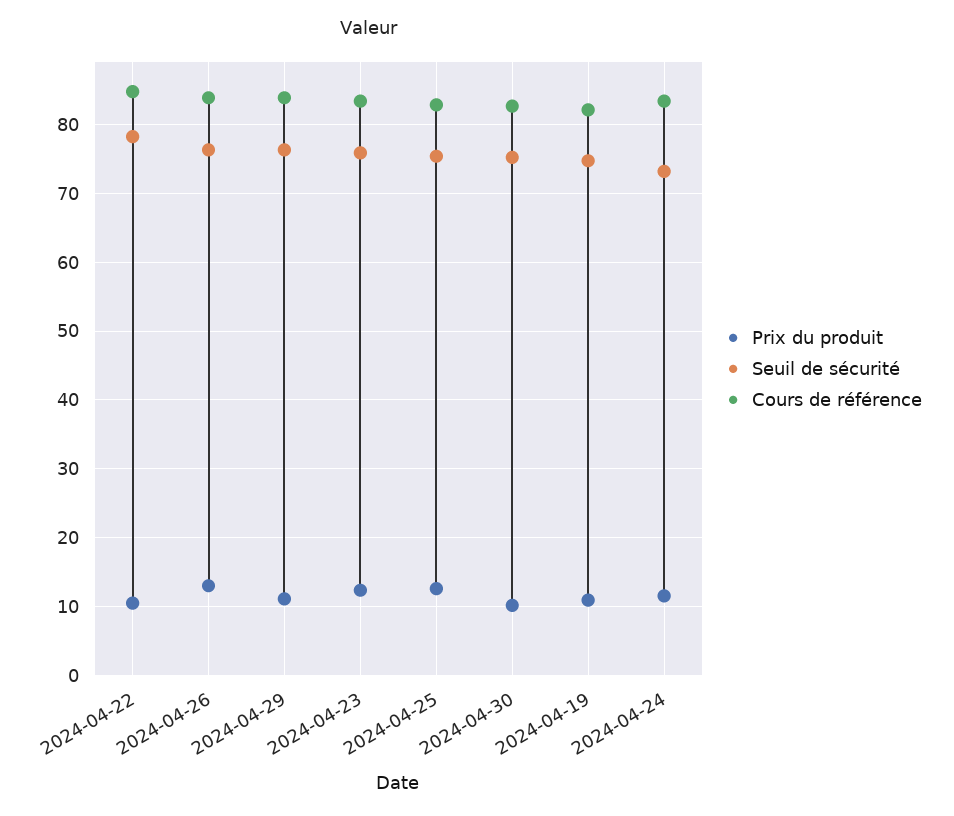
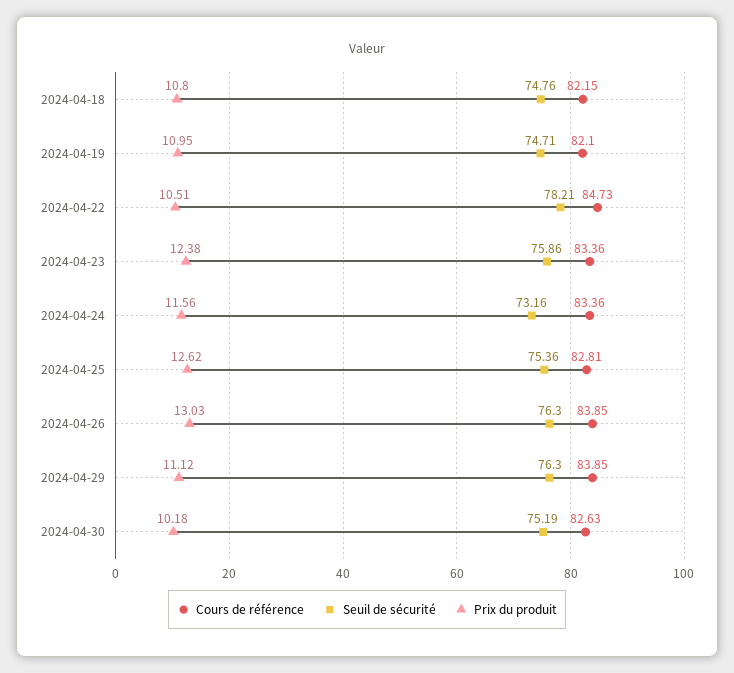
  {
    "Prix du produit": {
      "2024-04-22": 10.51,
      "2024-04-26": 13.03,
      "2024-04-29": 11.12,
      "2024-04-23": 12.38,
      "2024-04-25": 12.62,
      "2024-04-30": 10.18,
      "2024-04-19": 10.95,
-     "2024-04-24": 11.56
+     "2024-04-24": 11.56,
+     "2024-04-18": 10.8
    },
    "Seuil de sécurité": {
      "2024-04-22": 78.21,
      "2024-04-26": 76.3,
      "2024-04-29": 76.3,
      "2024-04-23": 75.86,
      "2024-04-25": 75.36,
      "2024-04-30": 75.19,
      "2024-04-19": 74.71,
-     "2024-04-24": 73.16
+     "2024-04-24": 73.16,
+     "2024-04-18": 74.76
    },
    "Cours de référence": {
      "2024-04-22": 84.73,
      "2024-04-26": 83.85,
      "2024-04-29": 83.85,
      "2024-04-23": 83.36,
      "2024-04-25": 82.81,
      "2024-04-30": 82.63,
      "2024-04-19": 82.1,
-     "2024-04-24": 83.36
+     "2024-04-24": 83.36,
+     "2024-04-18": 82.15
    }
  }

